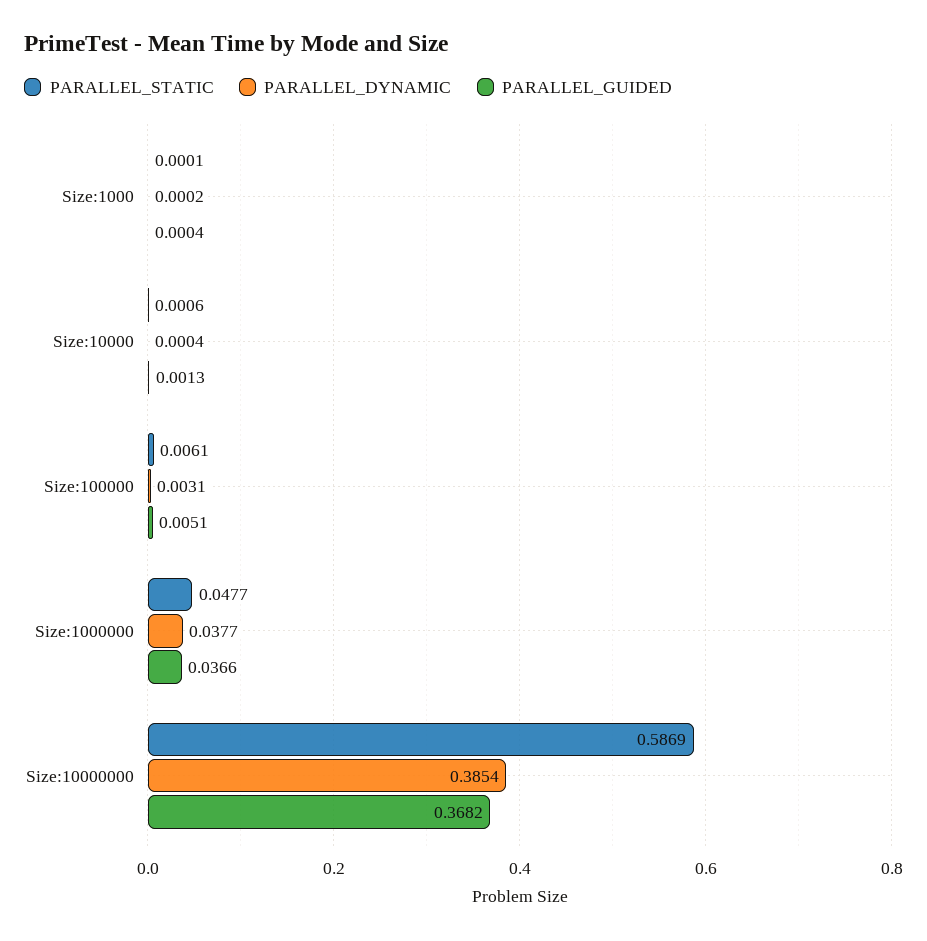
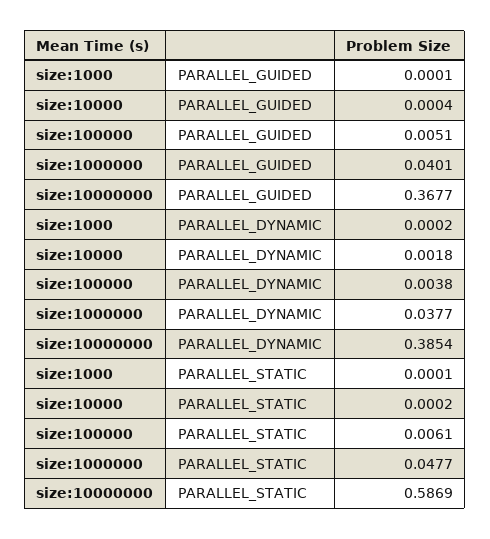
  {
    "PARALLEL_STATIC": {
      "Size:1000": 0.0001,
-     "Size:10000": 0.0006,
+     "Size:10000": 0.0002,
      "Size:100000": 0.0061,
      "Size:1000000": 0.0477,
      "Size:10000000": 0.5869
    },
    "PARALLEL_DYNAMIC": {
      "Size:1000": 0.0002,
-     "Size:10000": 0.0004,
+     "Size:10000": 0.0018,
-     "Size:100000": 0.0031,
+     "Size:100000": 0.0038,
      "Size:1000000": 0.0377,
      "Size:10000000": 0.3854
    },
    "PARALLEL_GUIDED": {
-     "Size:1000": 0.0004,
+     "Size:1000": 0.0001,
-     "Size:10000": 0.0013,
+     "Size:10000": 0.0004,
      "Size:100000": 0.0051,
-     "Size:1000000": 0.0366,
+     "Size:1000000": 0.0401,
-     "Size:10000000": 0.3682
+     "Size:10000000": 0.3677
    }
  }

